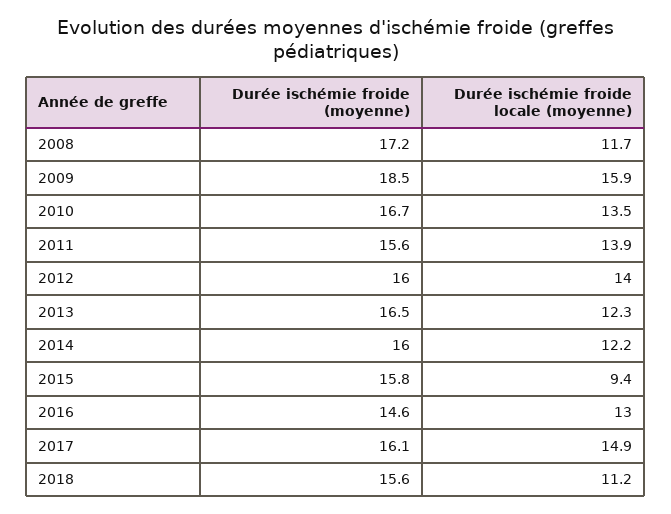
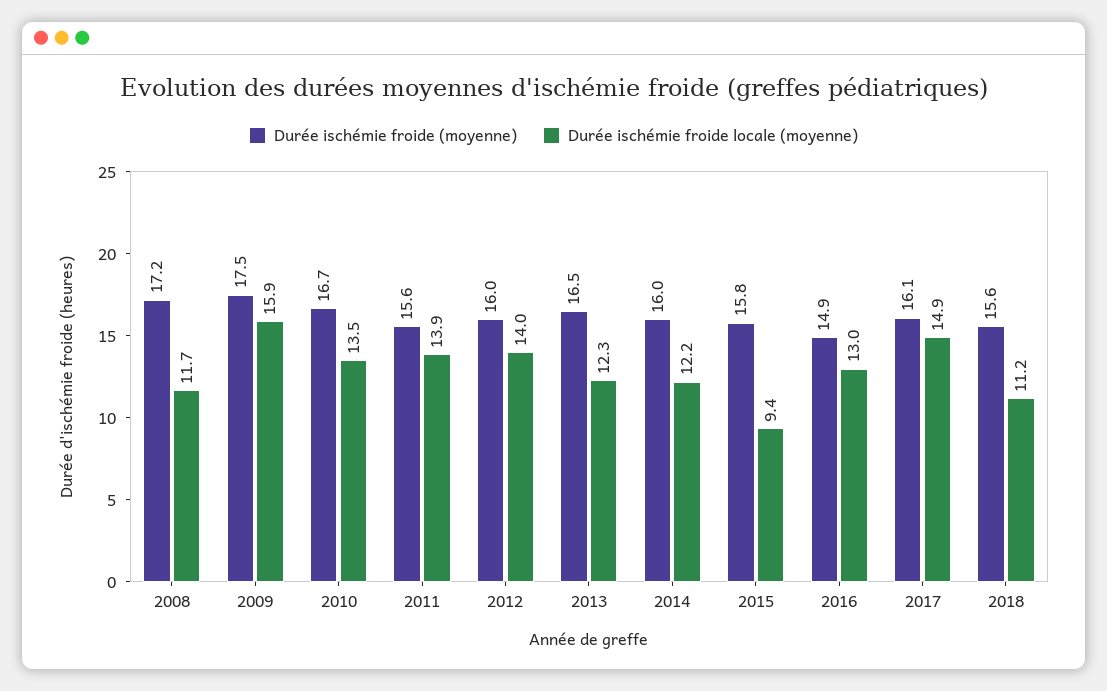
  {
    "Durée ischémie froide (moyenne)": {
      "2008": 17.2,
-     "2009": 18.5,
+     "2009": 17.5,
      "2010": 16.7,
      "2011": 15.6,
      "2012": 16,
      "2013": 16.5,
      "2014": 16,
      "2015": 15.8,
-     "2016": 14.6,
+     "2016": 14.9,
      "2017": 16.1,
      "2018": 15.6
    },
    "Durée ischémie froide locale (moyenne)": {
      "2008": 11.7,
      "2009": 15.9,
      "2010": 13.5,
      "2011": 13.9,
      "2012": 14,
      "2013": 12.3,
      "2014": 12.2,
      "2015": 9.4,
      "2016": 13,
      "2017": 14.9,
      "2018": 11.2
    }
  }

